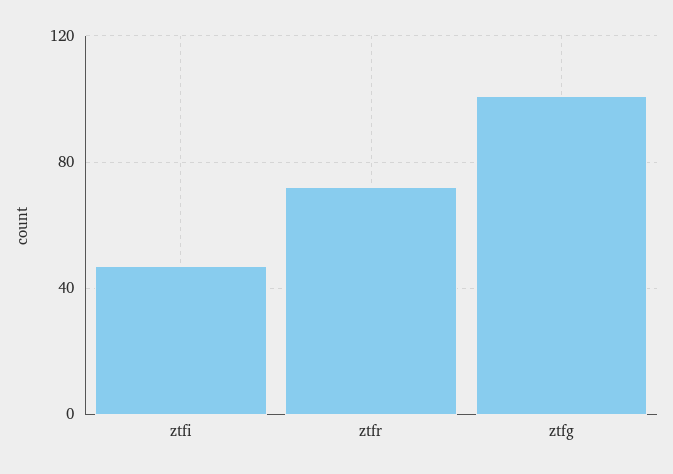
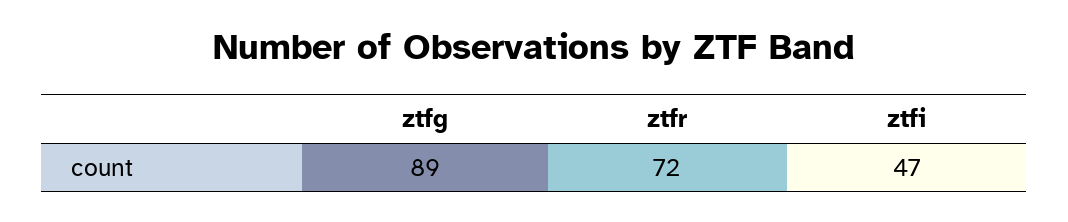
  {
    "ztfi": 47,
    "ztfr": 72,
-   "ztfg": 100
+   "ztfg": 89
  }

